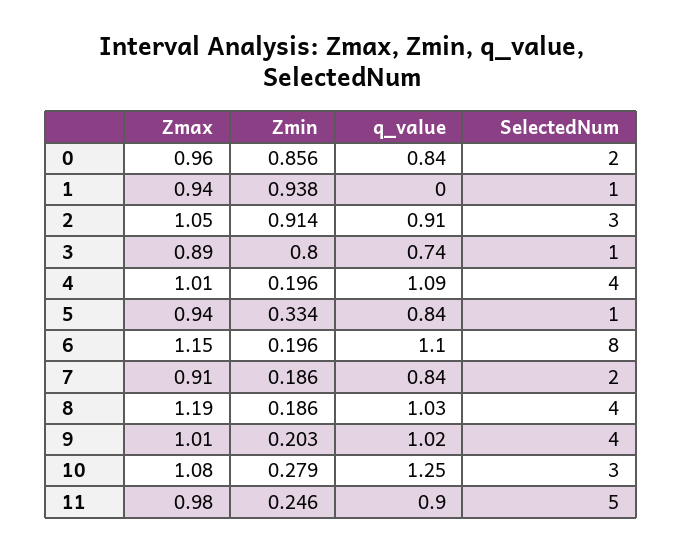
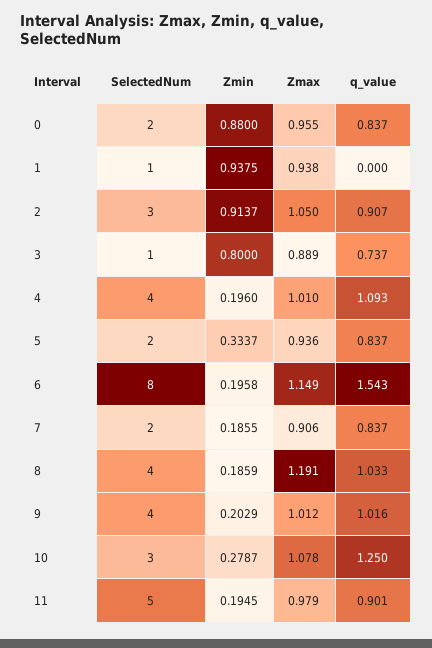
  {
    "Zmax": {
      "0": 0.955,
      "1": 0.938,
      "2": 1.05,
      "3": 0.889,
      "4": 1.01,
      "5": 0.936,
      "6": 1.149,
      "7": 0.906,
      "8": 1.191,
      "9": 1.012,
      "10": 1.078,
      "11": 0.979
    },
    "Zmin": {
-     "0": 0.856,
+     "0": 0.88,
      "1": 0.9375,
      "2": 0.9137,
      "3": 0.8,
      "4": 0.196,
      "5": 0.3337,
      "6": 0.1958,
      "7": 0.1855,
      "8": 0.1859,
      "9": 0.2029,
      "10": 0.2787,
-     "11": 0.246
+     "11": 0.1945
    },
    "q_value": {
      "0": 0.837,
      "1": 0,
      "2": 0.907,
      "3": 0.737,
      "4": 1.093,
      "5": 0.837,
-     "6": 1.1,
+     "6": 1.543,
      "7": 0.837,
      "8": 1.033,
      "9": 1.016,
      "10": 1.25,
      "11": 0.901
    },
    "SelectedNum": {
      "0": 2,
      "1": 1,
      "2": 3,
      "3": 1,
      "4": 4,
-     "5": 1,
+     "5": 2,
      "6": 8,
      "7": 2,
      "8": 4,
      "9": 4,
      "10": 3,
      "11": 5
    }
  }

